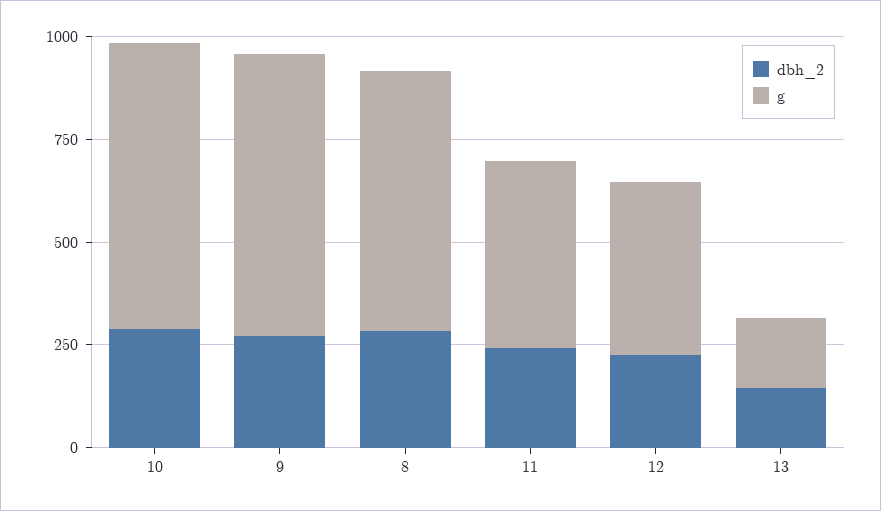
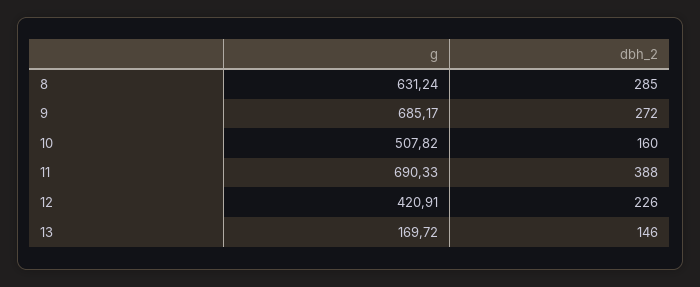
  {
    "dbh_2": {
-     "10": 300,
+     "10": 160,
      "9": 272,
      "8": 285,
-     "11": 250,
+     "11": 388,
      "12": 226,
      "13": 146
    },
    "g": {
-     "10": 700,
+     "10": 507.82,
      "9": 685.17,
      "8": 631.24,
-     "11": 450,
+     "11": 690.33,
      "12": 420.91,
      "13": 169.72
    }
  }

